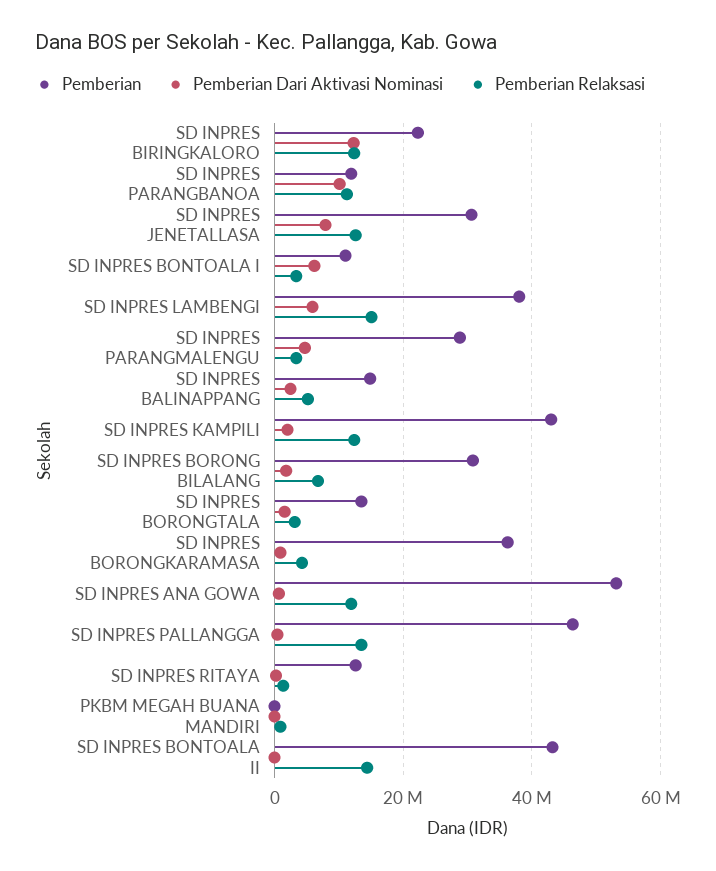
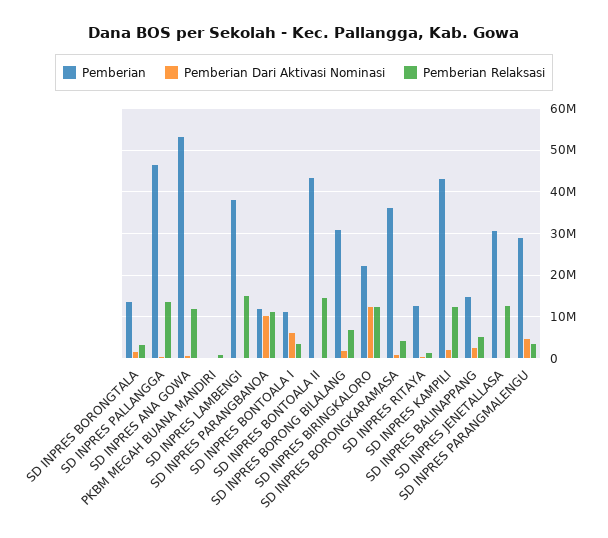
  {
    "Pemberian": {
      "SD INPRES BIRINGKALORO": 22000000,
      "SD INPRES PARANGBANOA": 12000000,
      "SD INPRES JENETALLASA": 30000000,
      "SD INPRES BONTOALA I": 12000000,
      "SD INPRES LAMBENGI": 38000000,
      "SD INPRES PARANGMALENGU": 28000000,
      "SD INPRES BALINAPPANG": 14000000,
      "SD INPRES KAMPILI": 42000000,
      "SD INPRES BORONG BILALANG": 30000000,
      "SD INPRES BORONGTALA": 14000000,
      "SD INPRES BORONGKARAMASA": 36000000,
      "SD INPRES ANA GOWA": 54000000,
      "SD INPRES PALLANGGA": 46000000,
      "SD INPRES RITAYA": 12000000,
      "PKBM MEGAH BUANA MANDIRI": 0,
      "SD INPRES BONTOALA II": 44000000
    },
    "Pemberian Dari Aktivasi Nominasi": {
      "SD INPRES BIRINGKALORO": 12000000,
      "SD INPRES PARANGBANOA": 10000000,
-     "SD INPRES JENETALLASA": 8000000,
+     "SD INPRES JENETALLASA": 0,
      "SD INPRES BONTOALA I": 6000000,
-     "SD INPRES LAMBENGI": 6000000,
+     "SD INPRES LAMBENGI": 0,
      "SD INPRES PARANGMALENGU": 4000000,
      "SD INPRES BALINAPPANG": 2000000,
      "SD INPRES KAMPILI": 2000000,
      "SD INPRES BORONG BILALANG": 2000000,
      "SD INPRES BORONGTALA": 2000000,
      "SD INPRES BORONGKARAMASA": 0,
      "SD INPRES ANA GOWA": 0,
      "SD INPRES PALLANGGA": 0,
      "SD INPRES RITAYA": 0,
      "PKBM MEGAH BUANA MANDIRI": 0,
      "SD INPRES BONTOALA II": 0
    },
    "Pemberian Relaksasi": {
      "SD INPRES BIRINGKALORO": 12000000,
      "SD INPRES PARANGBANOA": 12000000,
      "SD INPRES JENETALLASA": 12000000,
      "SD INPRES BONTOALA I": 4000000,
      "SD INPRES LAMBENGI": 16000000,
      "SD INPRES PARANGMALENGU": 4000000,
      "SD INPRES BALINAPPANG": 6000000,
      "SD INPRES KAMPILI": 12000000,
      "SD INPRES BORONG BILALANG": 6000000,
      "SD INPRES BORONGTALA": 4000000,
      "SD INPRES BORONGKARAMASA": 4000000,
      "SD INPRES ANA GOWA": 12000000,
      "SD INPRES PALLANGGA": 14000000,
      "SD INPRES RITAYA": 2000000,
      "PKBM MEGAH BUANA MANDIRI": 0,
      "SD INPRES BONTOALA II": 14000000
    }
  }

